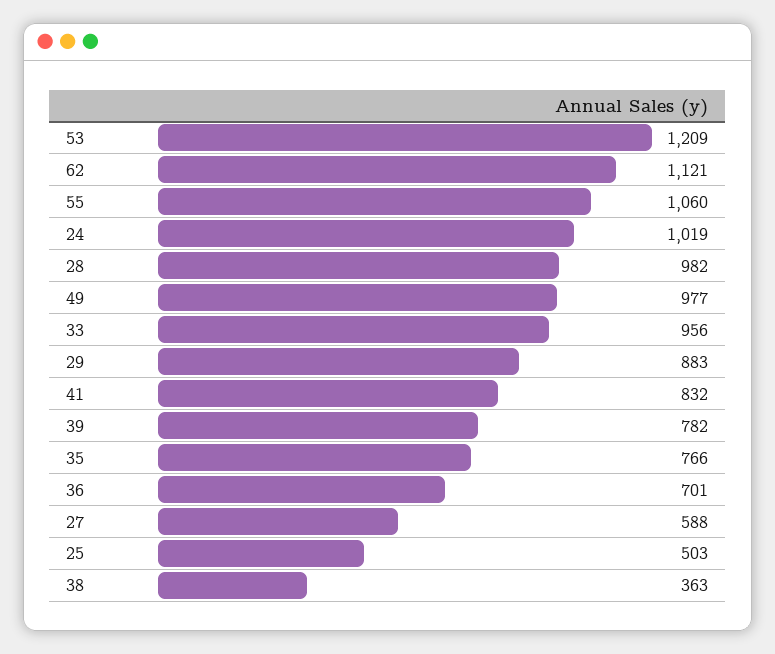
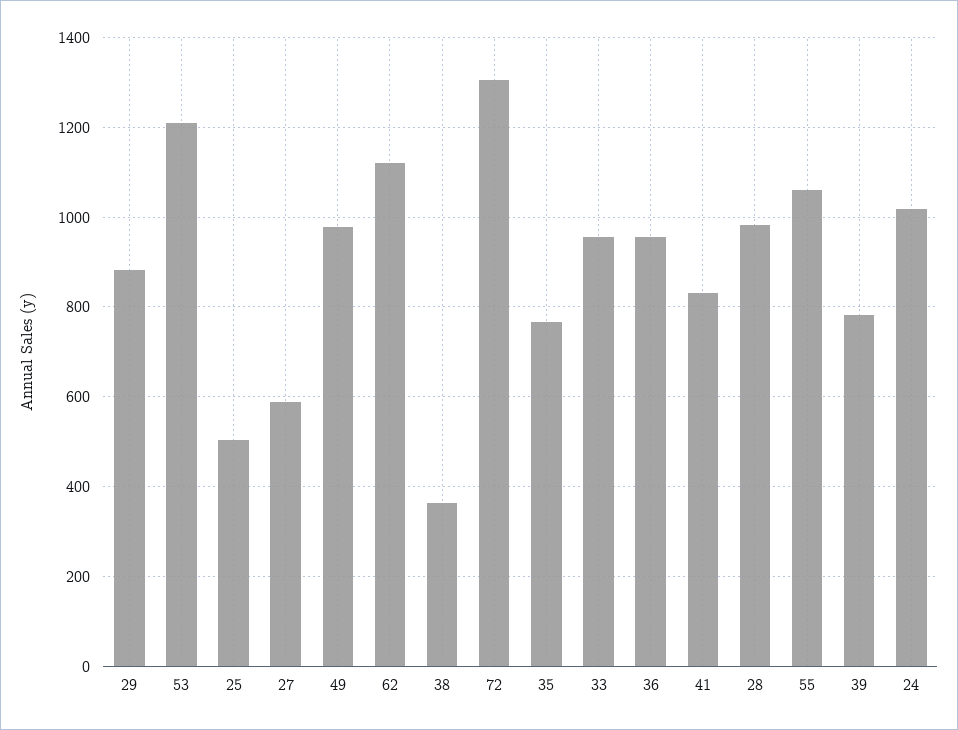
  {
    "53": 1209,
    "62": 1121,
    "55": 1060,
    "24": 1019,
    "28": 982,
    "49": 977,
    "33": 956,
    "29": 883,
    "41": 832,
    "39": 782,
    "35": 766,
-   "36": 701,
+   "36": 960,
    "27": 588,
    "25": 503,
-   "38": 363
+   "38": 363,
+   "72": 1300
  }

